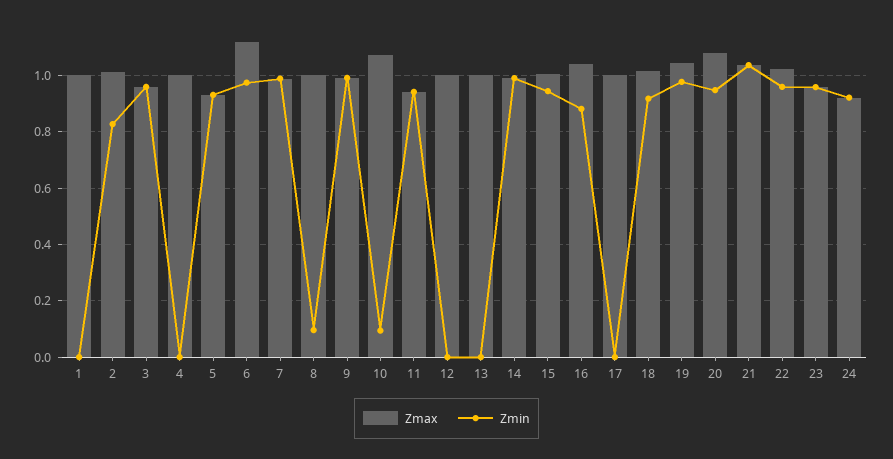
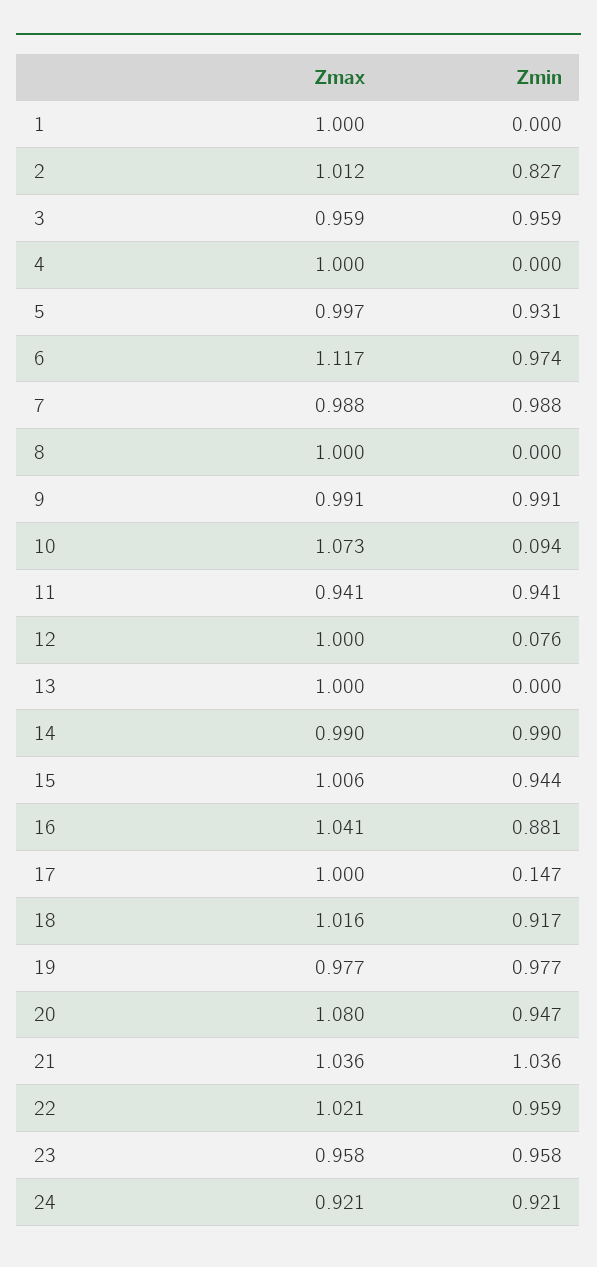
  {
    "Zmax": {
      "1": 1,
      "2": 1.012,
      "3": 0.959,
      "4": 1,
-     "5": 0.925,
+     "5": 0.997,
      "6": 1.117,
      "7": 0.988,
      "8": 1,
      "9": 0.991,
      "10": 1.073,
      "11": 0.941,
      "12": 1,
      "13": 1,
      "14": 0.99,
      "15": 1.006,
      "16": 1.041,
      "17": 1,
      "18": 1.016,
-     "19": 1.05,
+     "19": 0.977,
      "20": 1.08,
      "21": 1.036,
      "22": 1.021,
      "23": 0.958,
      "24": 0.921
    },
    "Zmin": {
      "1": 0,
      "2": 0.827,
      "3": 0.959,
      "4": 0,
      "5": 0.931,
      "6": 0.974,
      "7": 0.988,
-     "8": 0.1,
+     "8": 0,
      "9": 0.991,
      "10": 0.094,
      "11": 0.941,
-     "12": 0,
+     "12": 0.076,
      "13": 0,
      "14": 0.99,
      "15": 0.944,
      "16": 0.881,
-     "17": 0,
+     "17": 0.147,
      "18": 0.917,
      "19": 0.977,
      "20": 0.947,
      "21": 1.036,
      "22": 0.959,
      "23": 0.958,
      "24": 0.921
    }
  }

